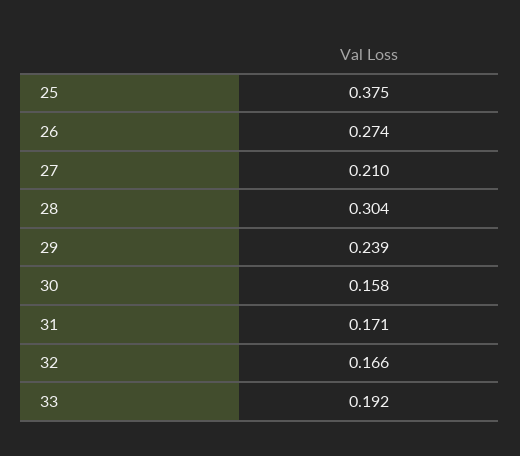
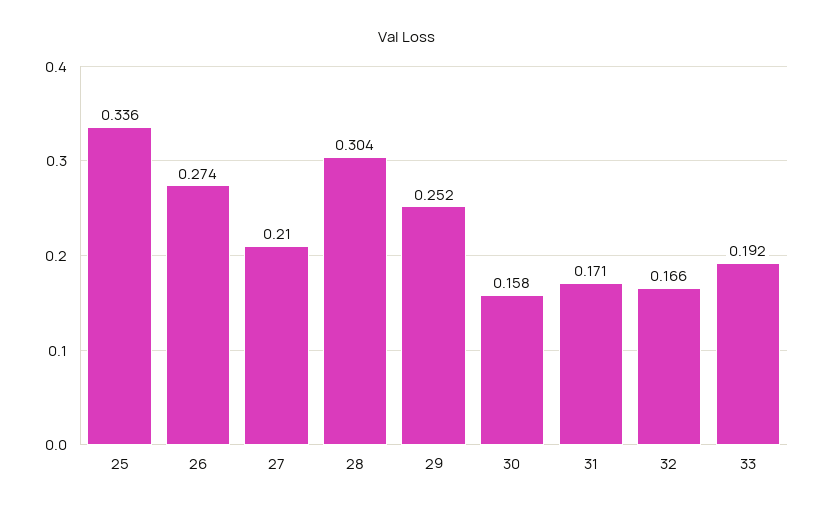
  {
-   "25": 0.375,
+   "25": 0.336,
    "26": 0.274,
    "27": 0.21,
    "28": 0.304,
-   "29": 0.239,
+   "29": 0.252,
    "30": 0.158,
    "31": 0.171,
    "32": 0.166,
    "33": 0.192
  }

